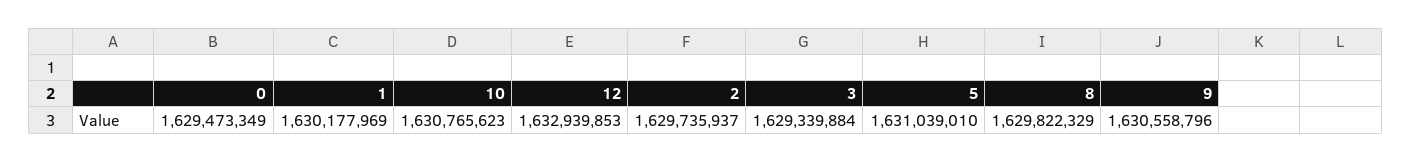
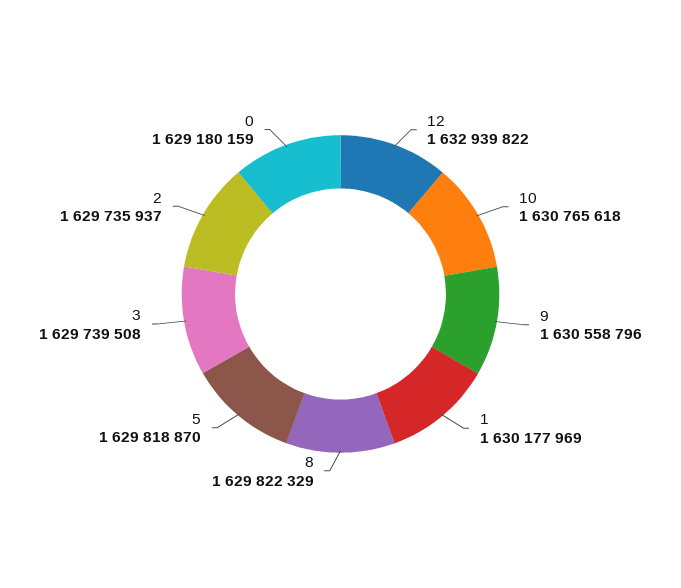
  {
-   "0": 1629473349,
+   "0": 1629180159,
    "1": 1630177969,
-   "10": 1630765623,
+   "10": 1630765618,
-   "12": 1632939853,
+   "12": 1632939822,
    "2": 1629735937,
-   "3": 1629339884,
+   "3": 1629739508,
-   "5": 1631039010,
+   "5": 1629818870,
    "8": 1629822329,
    "9": 1630558796
  }

